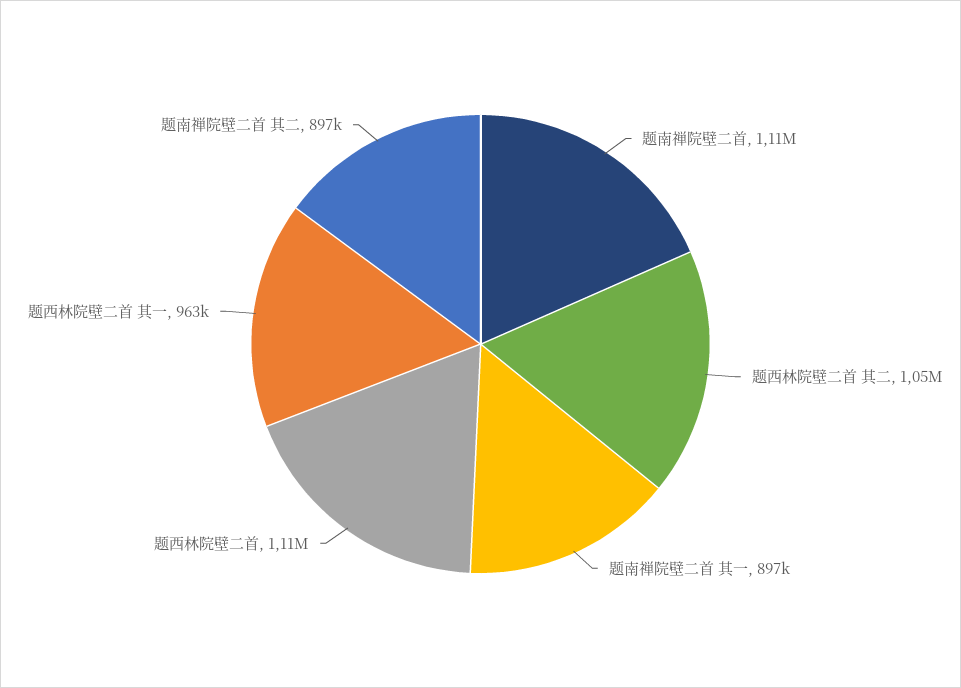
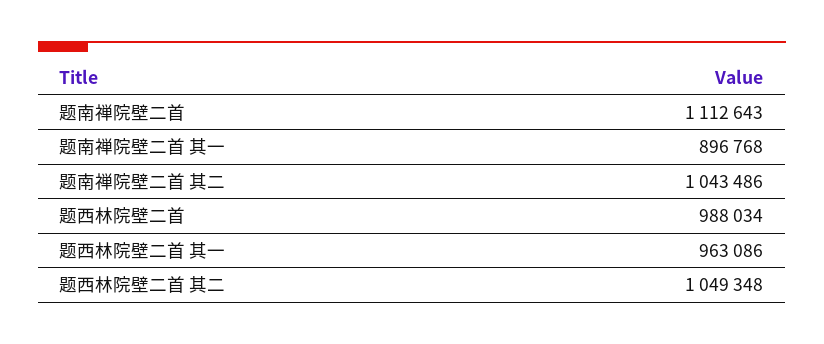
  {
    "题南禅院壁二首": 1112643,
    "题西林院壁二首 其二": 1049348,
    "题南禅院壁二首 其一": 896768,
-   "题西林院壁二首": 1110000,
+   "题西林院壁二首": 988034,
    "题西林院壁二首 其一": 963086,
-   "题南禅院壁二首 其二": 897000
+   "题南禅院壁二首 其二": 1043486
  }

